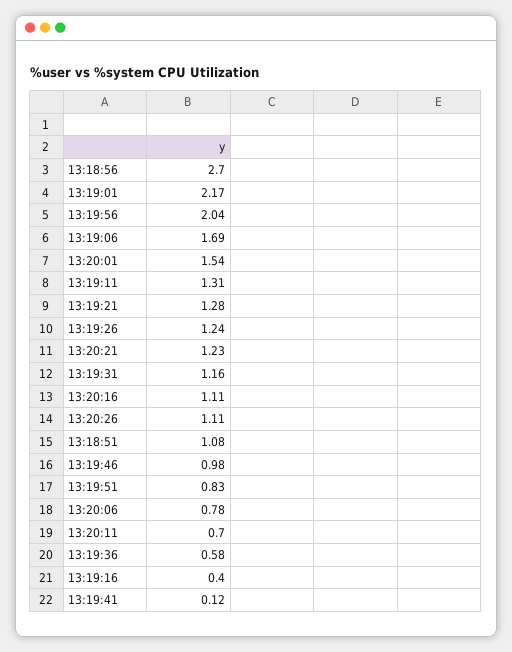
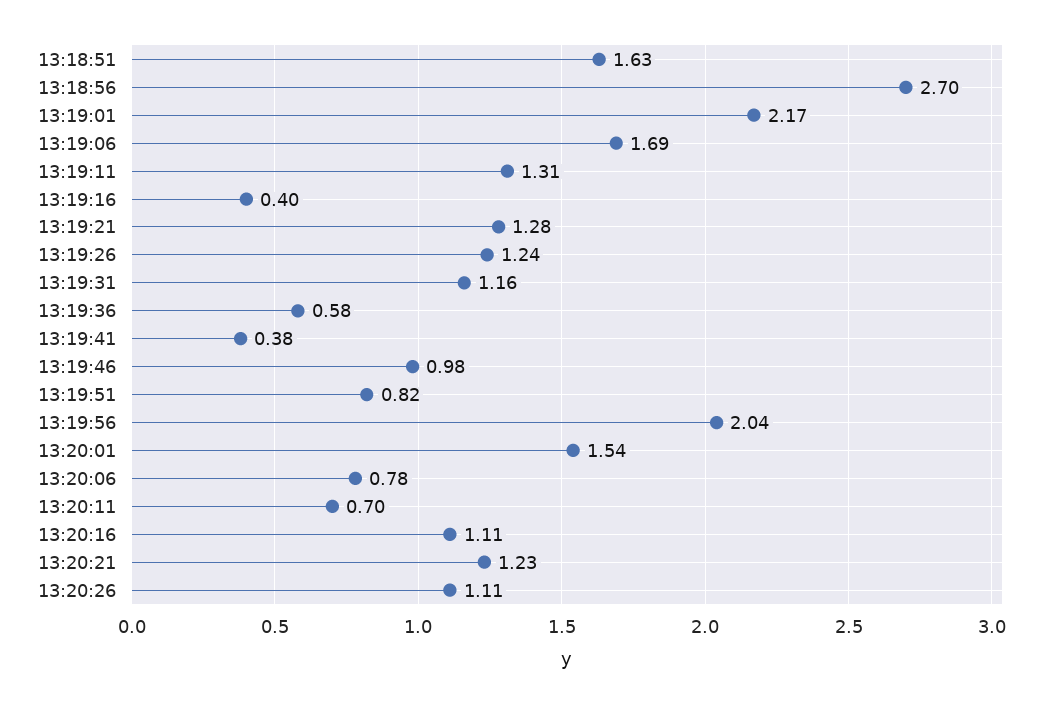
  {
    "13:18:56": 2.7,
    "13:19:01": 2.17,
    "13:19:56": 2.04,
    "13:19:06": 1.69,
    "13:20:01": 1.54,
    "13:19:11": 1.31,
    "13:19:21": 1.28,
    "13:19:26": 1.24,
    "13:20:21": 1.23,
    "13:19:31": 1.16,
    "13:20:16": 1.11,
    "13:20:26": 1.11,
-   "13:18:51": 1.08,
+   "13:18:51": 1.63,
    "13:19:46": 0.98,
-   "13:19:51": 0.83,
+   "13:19:51": 0.82,
    "13:20:06": 0.78,
    "13:20:11": 0.7,
    "13:19:36": 0.58,
    "13:19:16": 0.4,
-   "13:19:41": 0.12
+   "13:19:41": 0.38
  }

